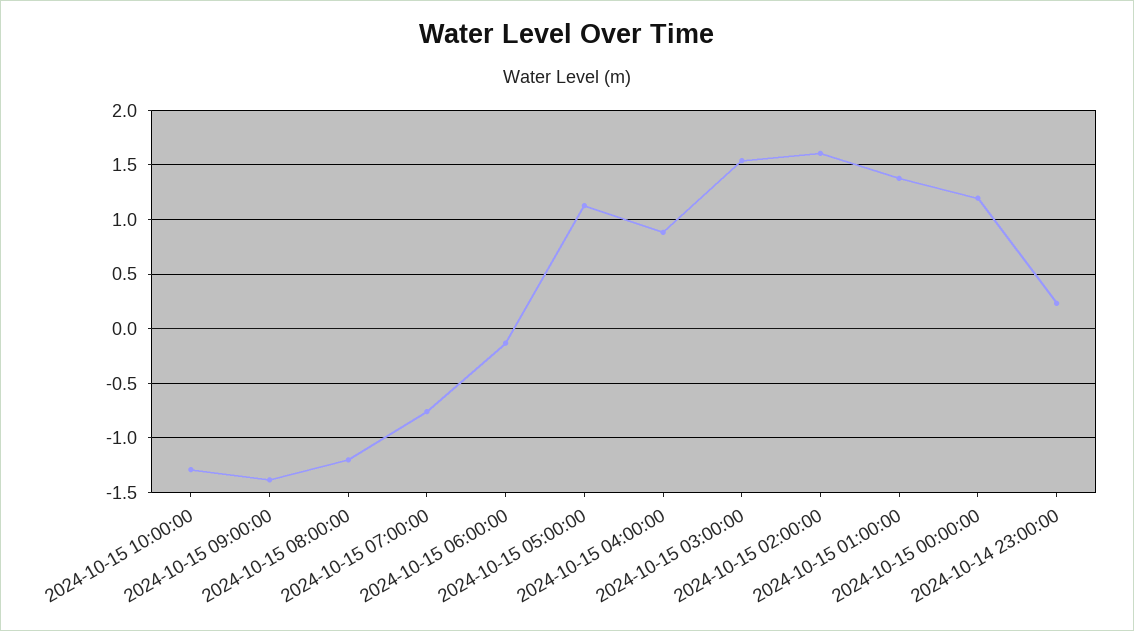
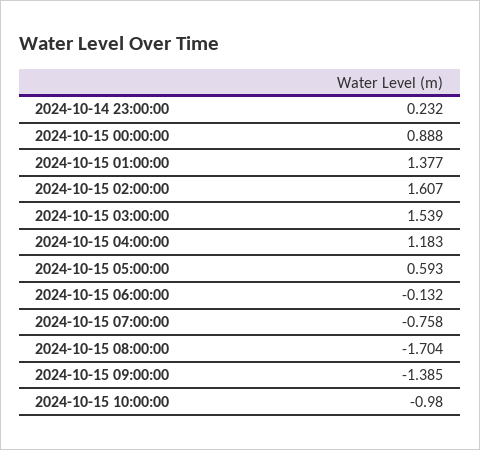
  {
-   "2024-10-15 10:00:00": -1.3,
+   "2024-10-15 10:00:00": -0.98,
    "2024-10-15 09:00:00": -1.385,
-   "2024-10-15 08:00:00": -1.2,
+   "2024-10-15 08:00:00": -1.704,
    "2024-10-15 07:00:00": -0.758,
    "2024-10-15 06:00:00": -0.132,
-   "2024-10-15 05:00:00": 1.1,
+   "2024-10-15 05:00:00": 0.593,
-   "2024-10-15 04:00:00": 0.9,
+   "2024-10-15 04:00:00": 1.183,
    "2024-10-15 03:00:00": 1.539,
    "2024-10-15 02:00:00": 1.607,
    "2024-10-15 01:00:00": 1.377,
-   "2024-10-15 00:00:00": 1.2,
+   "2024-10-15 00:00:00": 0.888,
    "2024-10-14 23:00:00": 0.232
  }

